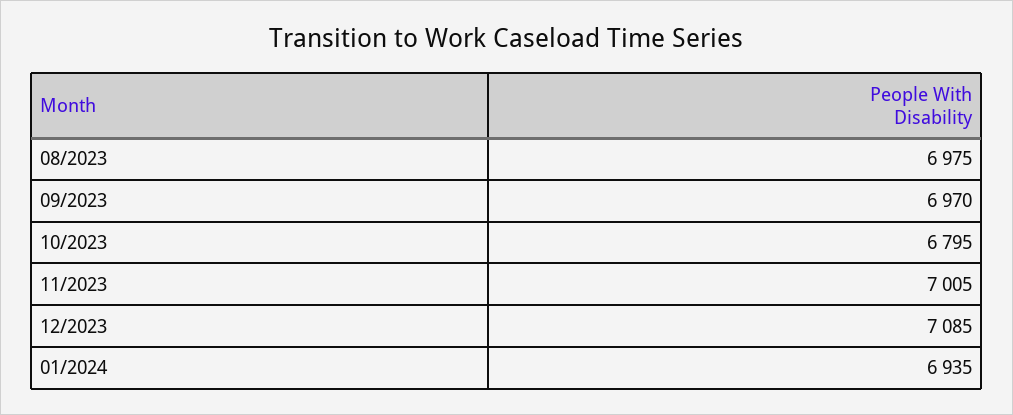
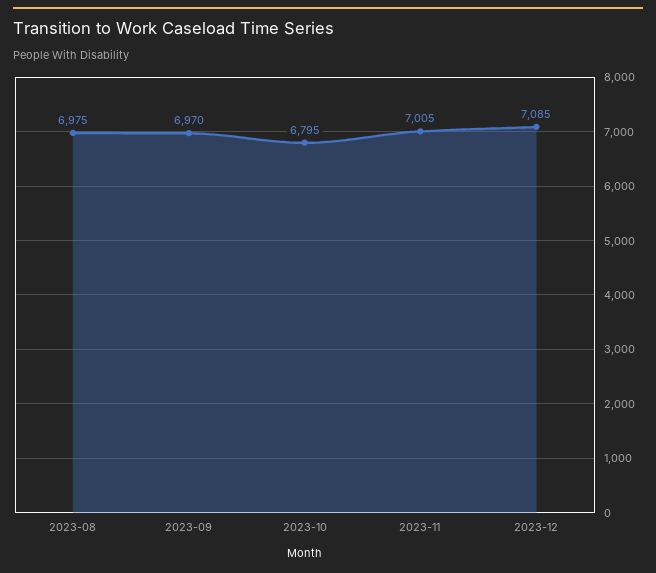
  {
    "08/2023": 6975,
    "09/2023": 6970,
    "10/2023": 6795,
    "11/2023": 7005,
-   "12/2023": 7085,
+   "12/2023": 7085
-   "01/2024": 6935
  }

